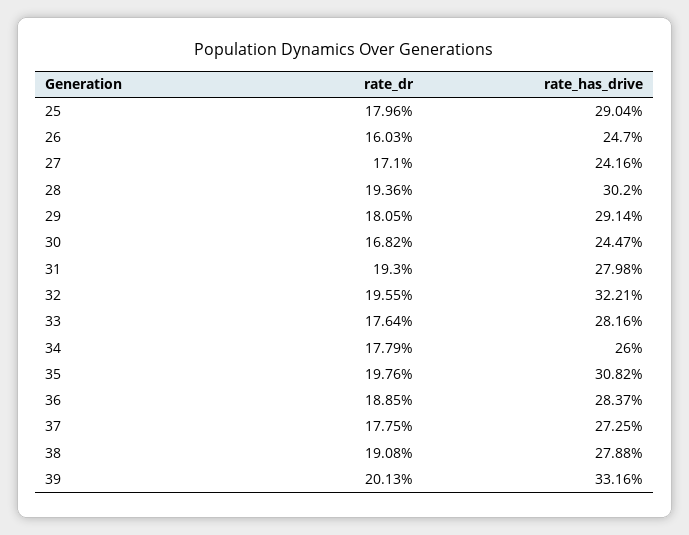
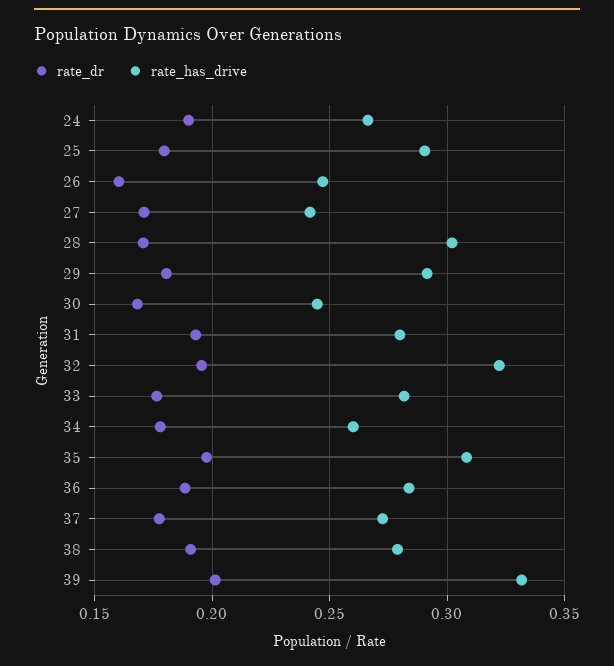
  {
    "rate_dr": {
      "25": 0.1796,
      "26": 0.1603,
      "27": 0.171,
-     "28": 0.1936,
+     "28": 0.17,
      "29": 0.1805,
      "30": 0.1682,
      "31": 0.193,
      "32": 0.1955,
      "33": 0.1764,
      "34": 0.1779,
      "35": 0.1976,
      "36": 0.1885,
      "37": 0.1775,
      "38": 0.1908,
-     "39": 0.2013
+     "39": 0.2013,
+     "24": 0.19
    },
    "rate_has_drive": {
      "25": 0.2904,
      "26": 0.247,
      "27": 0.2416,
      "28": 0.302,
      "29": 0.2914,
      "30": 0.2447,
      "31": 0.2798,
      "32": 0.3221,
      "33": 0.2816,
      "34": 0.26,
      "35": 0.3082,
      "36": 0.2837,
      "37": 0.2725,
      "38": 0.2788,
-     "39": 0.3316
+     "39": 0.3316,
+     "24": 0.265
    }
  }

